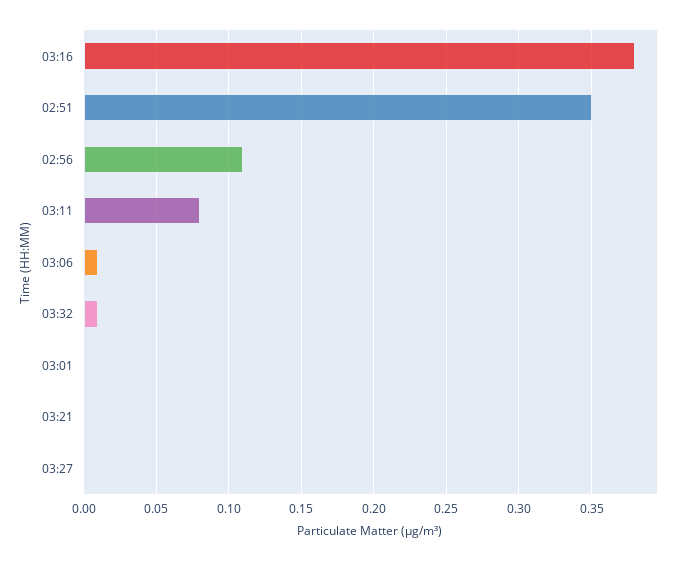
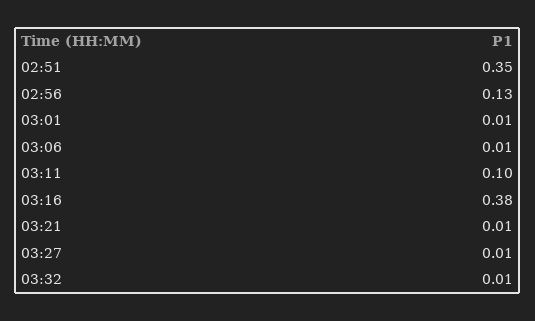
  {
    "03:16": 0.38,
    "02:51": 0.35,
-   "02:56": 0.11,
+   "02:56": 0.13,
-   "03:11": 0.08,
+   "03:11": 0.1,
    "03:06": 0.01,
    "03:32": 0.01,
-   "03:01": 0,
+   "03:01": 0.01,
-   "03:21": 0,
+   "03:21": 0.01,
-   "03:27": 0
+   "03:27": 0.01
  }

